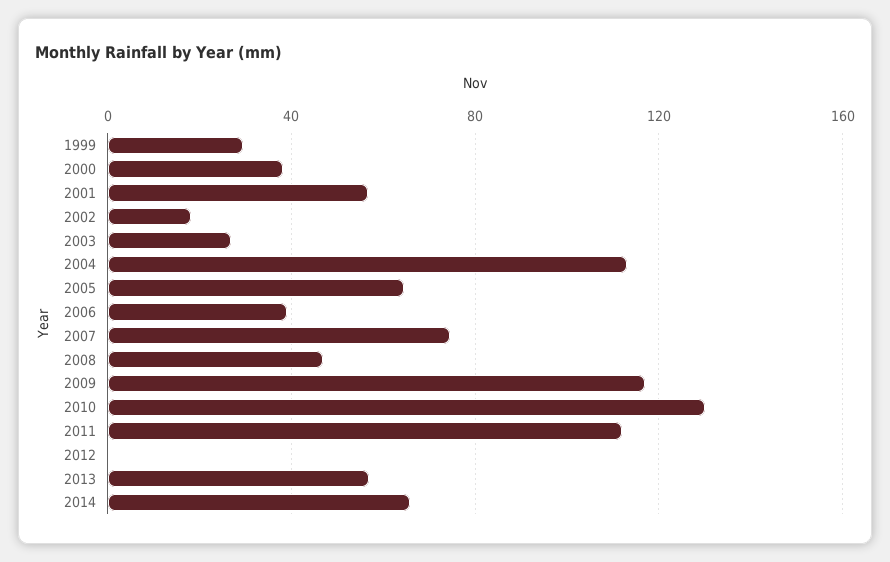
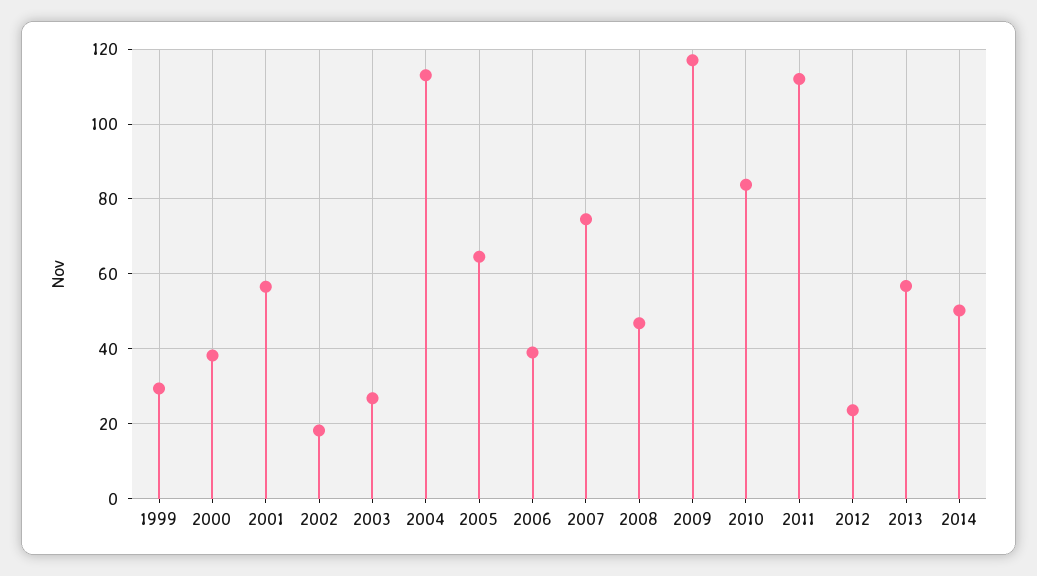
  {
    "1999": 30,
    "2000": 38,
    "2001": 56,
    "2002": 18,
    "2003": 26,
    "2004": 114,
    "2005": 64,
    "2006": 40,
    "2007": 74,
    "2008": 46,
    "2009": 118,
-   "2010": 130,
+   "2010": 84,
    "2011": 112,
-   "2012": 0,
+   "2012": 24,
    "2013": 56,
-   "2014": 65
+   "2014": 50
  }

